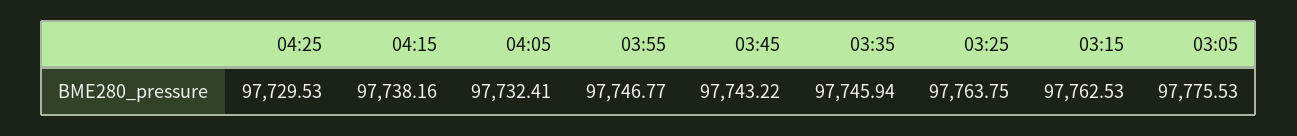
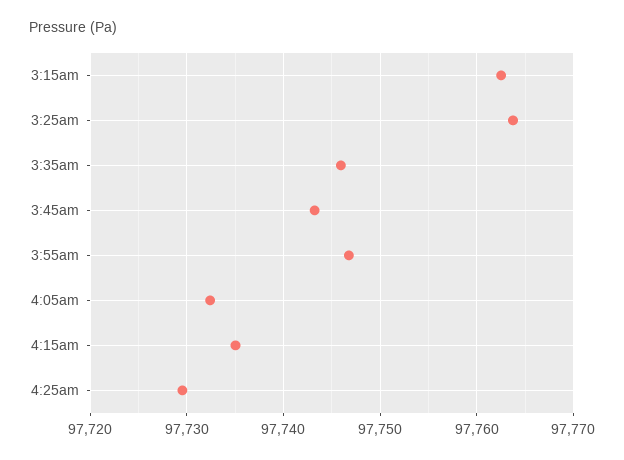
  {
    "04:25": 97729.53,
-   "04:15": 97738.16,
+   "04:15": 97735,
    "04:05": 97732.41,
    "03:55": 97746.77,
    "03:45": 97743.22,
    "03:35": 97745.94,
    "03:25": 97763.75,
-   "03:15": 97762.53,
+   "03:15": 97762.53
-   "03:05": 97775.53
  }

